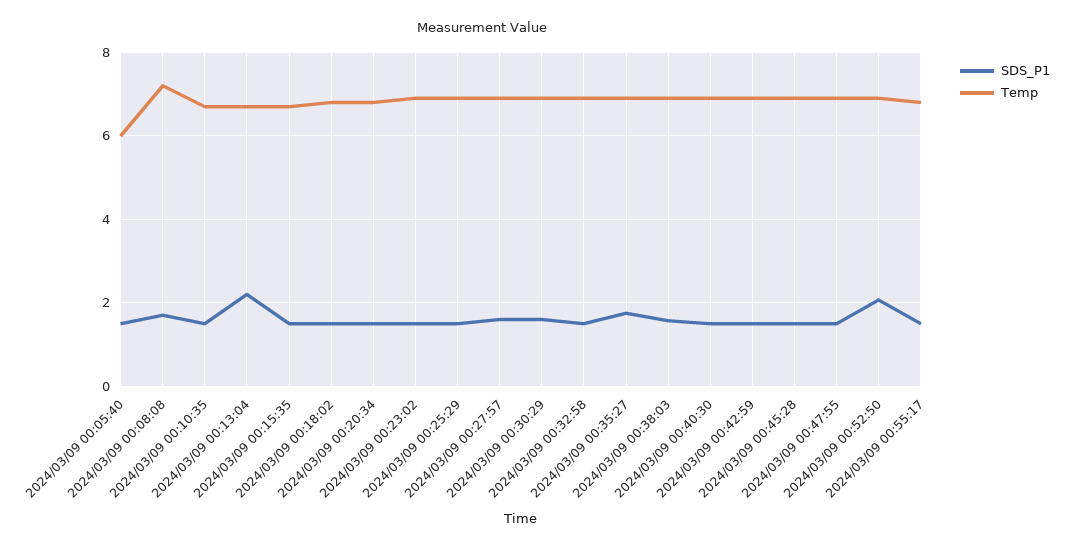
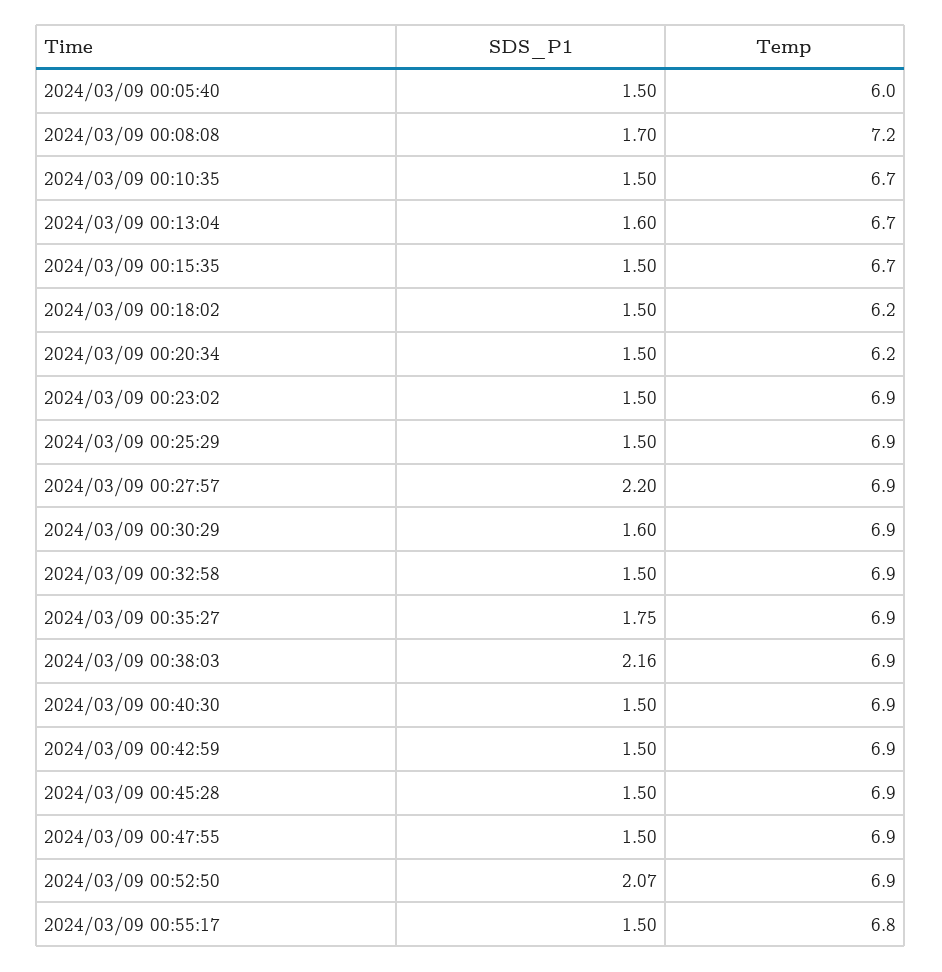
  {
    "SDS_P1": {
      "2024/03/09 00:05:40": 1.5,
      "2024/03/09 00:08:08": 1.7,
      "2024/03/09 00:10:35": 1.5,
-     "2024/03/09 00:13:04": 2.2,
+     "2024/03/09 00:13:04": 1.6,
      "2024/03/09 00:15:35": 1.5,
      "2024/03/09 00:18:02": 1.5,
      "2024/03/09 00:20:34": 1.5,
      "2024/03/09 00:23:02": 1.5,
      "2024/03/09 00:25:29": 1.5,
-     "2024/03/09 00:27:57": 1.6,
+     "2024/03/09 00:27:57": 2.2,
      "2024/03/09 00:30:29": 1.6,
      "2024/03/09 00:32:58": 1.5,
      "2024/03/09 00:35:27": 1.75,
-     "2024/03/09 00:38:03": 1.6,
+     "2024/03/09 00:38:03": 2.16,
      "2024/03/09 00:40:30": 1.5,
      "2024/03/09 00:42:59": 1.5,
      "2024/03/09 00:45:28": 1.5,
      "2024/03/09 00:47:55": 1.5,
      "2024/03/09 00:52:50": 2.07,
      "2024/03/09 00:55:17": 1.5
    },
    "Temp": {
      "2024/03/09 00:05:40": 6,
      "2024/03/09 00:08:08": 7.2,
      "2024/03/09 00:10:35": 6.7,
      "2024/03/09 00:13:04": 6.7,
      "2024/03/09 00:15:35": 6.7,
-     "2024/03/09 00:18:02": 6.8,
+     "2024/03/09 00:18:02": 6.2,
-     "2024/03/09 00:20:34": 6.8,
+     "2024/03/09 00:20:34": 6.2,
      "2024/03/09 00:23:02": 6.9,
      "2024/03/09 00:25:29": 6.9,
      "2024/03/09 00:27:57": 6.9,
      "2024/03/09 00:30:29": 6.9,
      "2024/03/09 00:32:58": 6.9,
      "2024/03/09 00:35:27": 6.9,
      "2024/03/09 00:38:03": 6.9,
      "2024/03/09 00:40:30": 6.9,
      "2024/03/09 00:42:59": 6.9,
      "2024/03/09 00:45:28": 6.9,
      "2024/03/09 00:47:55": 6.9,
      "2024/03/09 00:52:50": 6.9,
      "2024/03/09 00:55:17": 6.8
    }
  }

